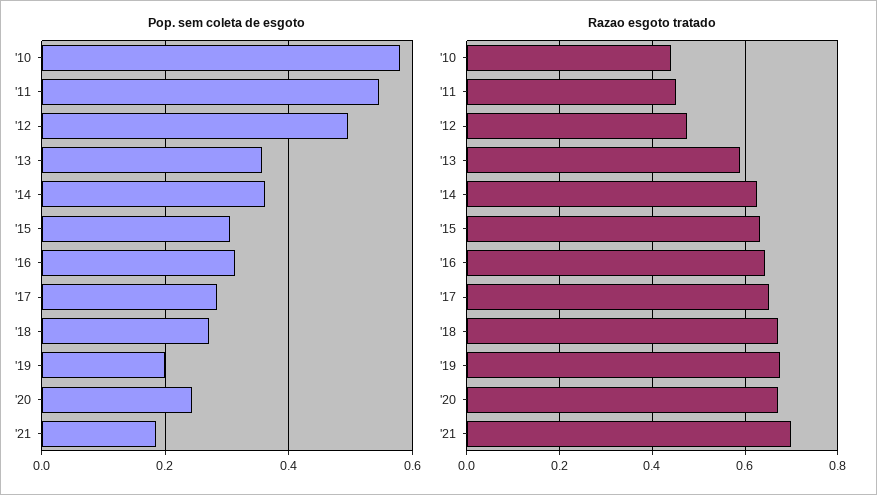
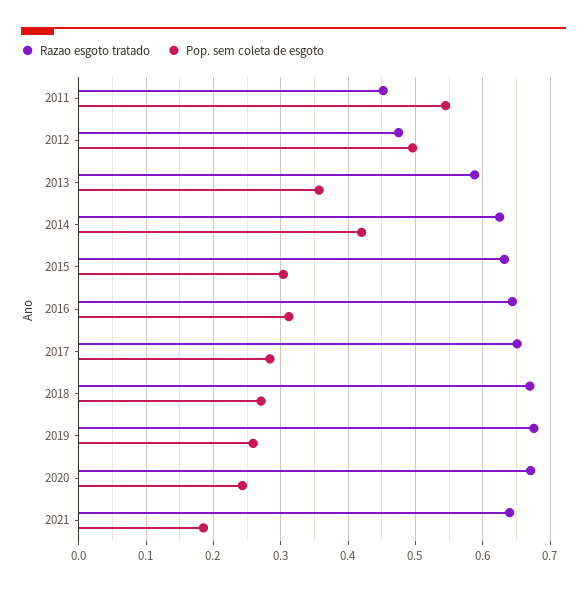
  {
    "Pop. sem coleta de esgoto": {
-     "'10": 0.58,
      "'11": 0.55,
      "'12": 0.5,
      "'13": 0.36,
-     "'14": 0.36,
+     "'14": 0.42,
      "'15": 0.3,
      "'16": 0.31,
      "'17": 0.28,
      "'18": 0.27,
-     "'19": 0.2,
+     "'19": 0.26,
      "'20": 0.24,
      "'21": 0.19
    },
    "Razao esgoto tratado": {
-     "'10": 0.44,
      "'11": 0.45,
      "'12": 0.48,
      "'13": 0.59,
      "'14": 0.63,
      "'15": 0.63,
      "'16": 0.64,
      "'17": 0.65,
      "'18": 0.67,
      "'19": 0.68,
      "'20": 0.67,
-     "'21": 0.7
+     "'21": 0.64
    }
  }

